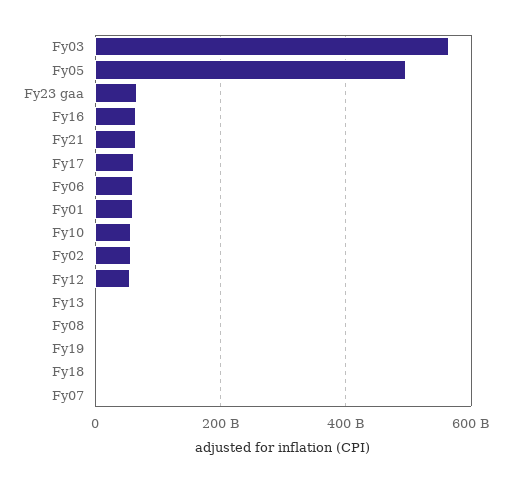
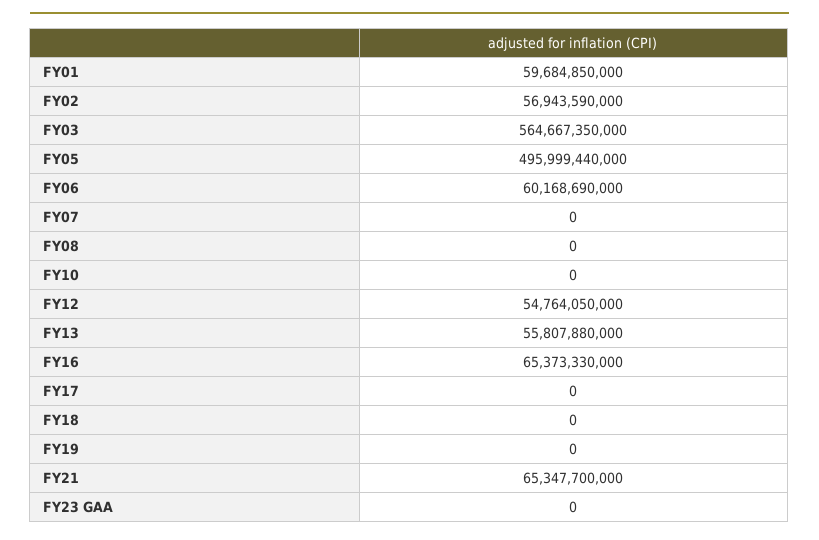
  {
    "Fy03": 564667350000,
    "Fy05": 495999440000,
-   "Fy23 gaa": 60000000000,
+   "Fy23 gaa": 0,
    "Fy16": 65373330000,
    "Fy21": 65347700000,
-   "Fy17": 60000000000,
+   "Fy17": 0,
    "Fy06": 60168690000,
    "Fy01": 59684850000,
-   "Fy10": 60000000000,
+   "Fy10": 0,
    "Fy02": 56943590000,
    "Fy12": 54764050000,
-   "Fy13": 0,
+   "Fy13": 55807880000,
    "Fy08": 0,
    "Fy19": 0,
    "Fy18": 0,
    "Fy07": 0
  }

